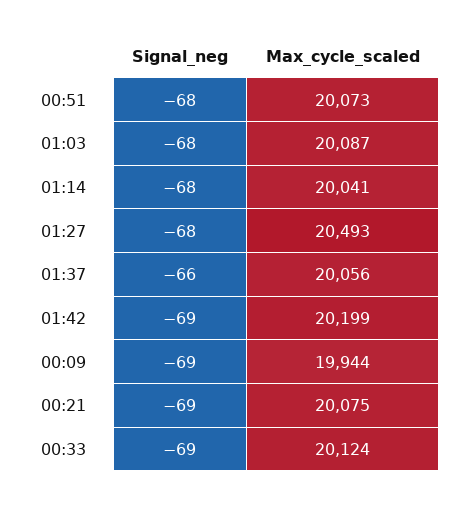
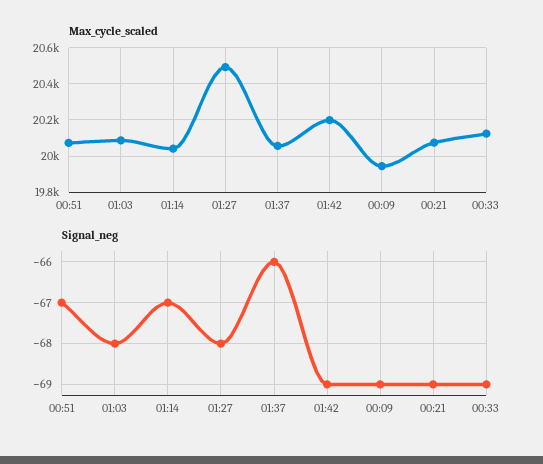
  {
    "Signal_neg": {
-     "00:51": -68,
+     "00:51": -67,
      "01:03": -68,
-     "01:14": -68,
+     "01:14": -67,
      "01:27": -68,
      "01:37": -66,
      "01:42": -69,
      "00:09": -69,
      "00:21": -69,
      "00:33": -69
    },
    "Max_cycle_scaled": {
      "00:51": 20073,
      "01:03": 20087,
      "01:14": 20041,
      "01:27": 20493,
      "01:37": 20056,
      "01:42": 20199,
      "00:09": 19944,
      "00:21": 20075,
      "00:33": 20124
    }
  }

